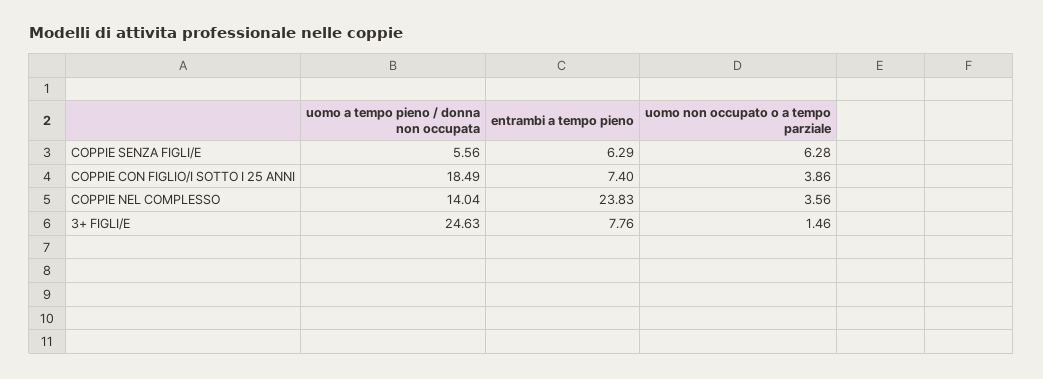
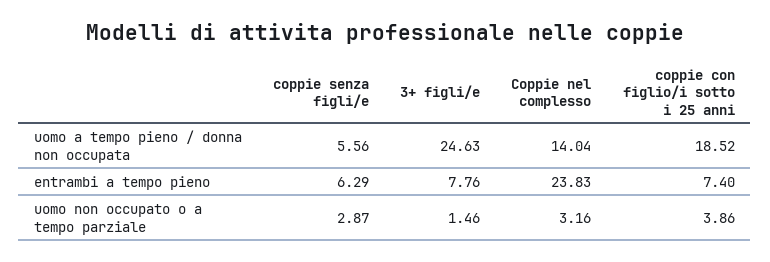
  {
    "uomo a tempo pieno / donna non occupata": {
      "COPPIE SENZA FIGLI/E": 5.56,
-     "COPPIE CON FIGLIO/I SOTTO I 25 ANNI": 18.49,
+     "COPPIE CON FIGLIO/I SOTTO I 25 ANNI": 18.52,
      "COPPIE NEL COMPLESSO": 14.04,
      "3+ FIGLI/E": 24.63
    },
    "entrambi a tempo pieno": {
      "COPPIE SENZA FIGLI/E": 6.29,
      "COPPIE CON FIGLIO/I SOTTO I 25 ANNI": 7.4,
      "COPPIE NEL COMPLESSO": 23.83,
      "3+ FIGLI/E": 7.76
    },
    "uomo non occupato o a tempo parziale": {
-     "COPPIE SENZA FIGLI/E": 6.28,
+     "COPPIE SENZA FIGLI/E": 2.87,
      "COPPIE CON FIGLIO/I SOTTO I 25 ANNI": 3.86,
-     "COPPIE NEL COMPLESSO": 3.56,
+     "COPPIE NEL COMPLESSO": 3.16,
      "3+ FIGLI/E": 1.46
    }
  }

